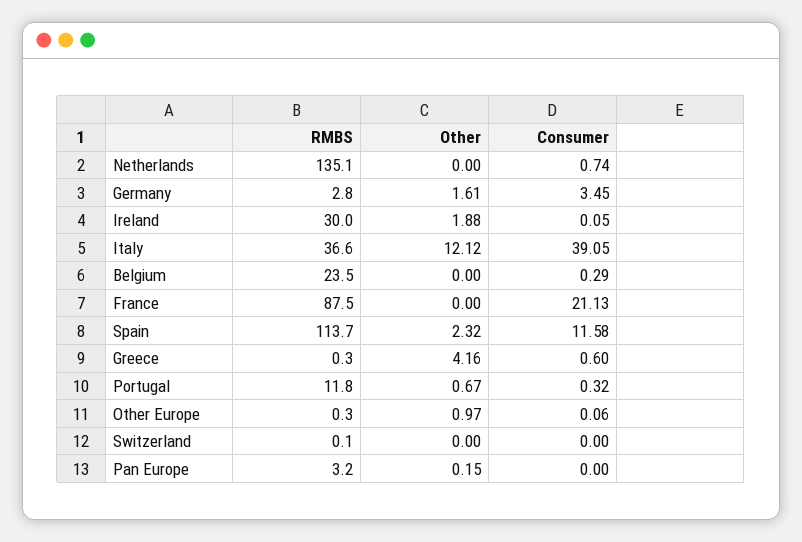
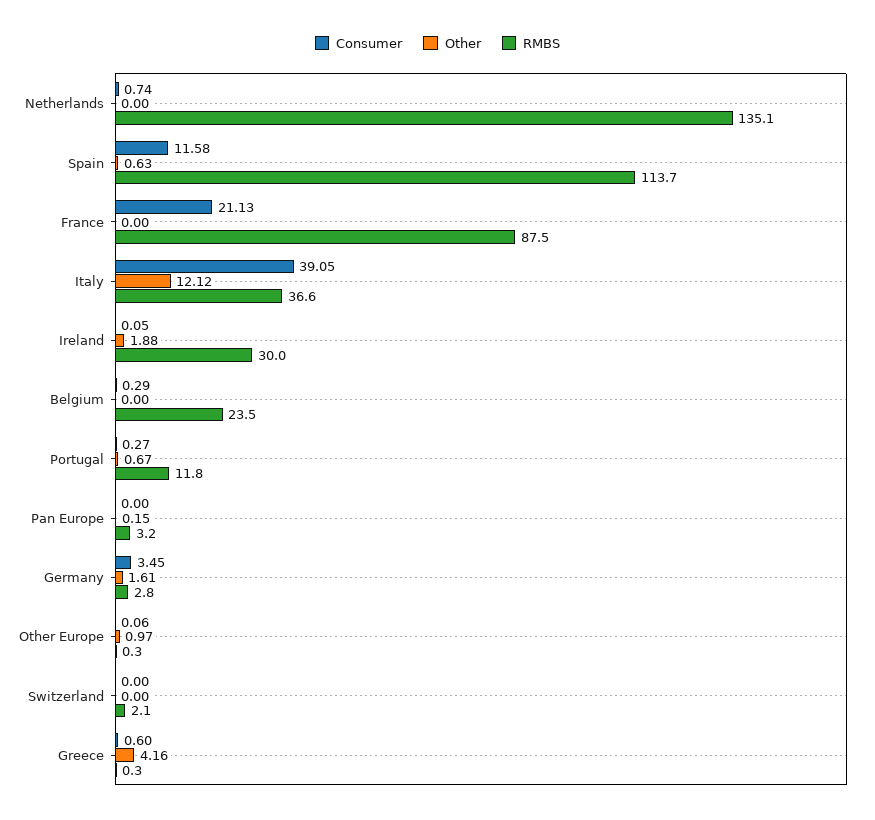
  {
    "RMBS": {
      "Netherlands": 135.1,
      "Germany": 2.8,
      "Ireland": 30,
      "Italy": 36.6,
      "Belgium": 23.5,
      "France": 87.5,
      "Spain": 113.7,
      "Greece": 0.3,
      "Portugal": 11.8,
      "Other Europe": 0.3,
-     "Switzerland": 0.1,
+     "Switzerland": 2.1,
      "Pan Europe": 3.2
    },
    "Other": {
      "Netherlands": 0,
      "Germany": 1.61,
      "Ireland": 1.88,
      "Italy": 12.12,
      "Belgium": 0,
      "France": 0,
-     "Spain": 2.32,
+     "Spain": 0.63,
      "Greece": 4.16,
      "Portugal": 0.67,
      "Other Europe": 0.97,
      "Switzerland": 0,
      "Pan Europe": 0.15
    },
    "Consumer": {
      "Netherlands": 0.74,
      "Germany": 3.45,
      "Ireland": 0.05,
      "Italy": 39.05,
      "Belgium": 0.29,
      "France": 21.13,
      "Spain": 11.58,
      "Greece": 0.6,
-     "Portugal": 0.32,
+     "Portugal": 0.27,
      "Other Europe": 0.06,
      "Switzerland": 0,
      "Pan Europe": 0
    }
  }

